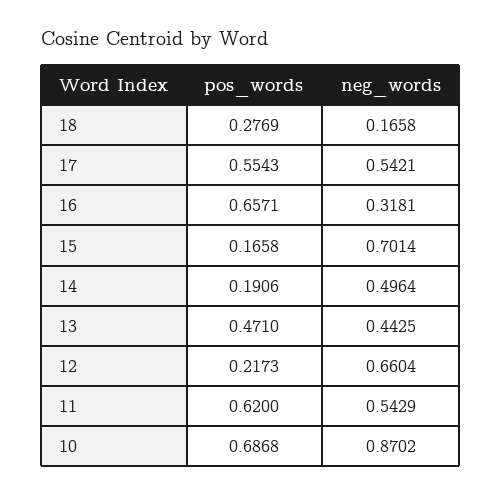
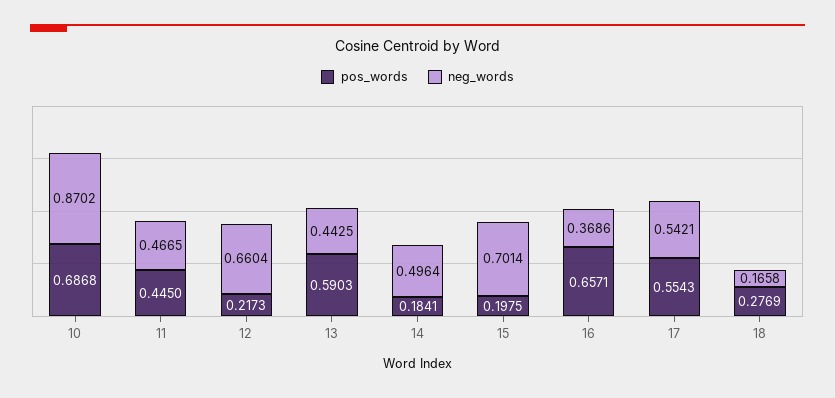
  {
    "pos_words": {
      "18": 0.2769,
      "17": 0.5543,
      "16": 0.6571,
-     "15": 0.1658,
+     "15": 0.1975,
-     "14": 0.1906,
+     "14": 0.1841,
-     "13": 0.471,
+     "13": 0.5903,
      "12": 0.2173,
-     "11": 0.62,
+     "11": 0.445,
      "10": 0.6868
    },
    "neg_words": {
      "18": 0.1658,
      "17": 0.5421,
-     "16": 0.3181,
+     "16": 0.3686,
      "15": 0.7014,
      "14": 0.4964,
      "13": 0.4425,
      "12": 0.6604,
-     "11": 0.5429,
+     "11": 0.4665,
      "10": 0.8702
    }
  }

